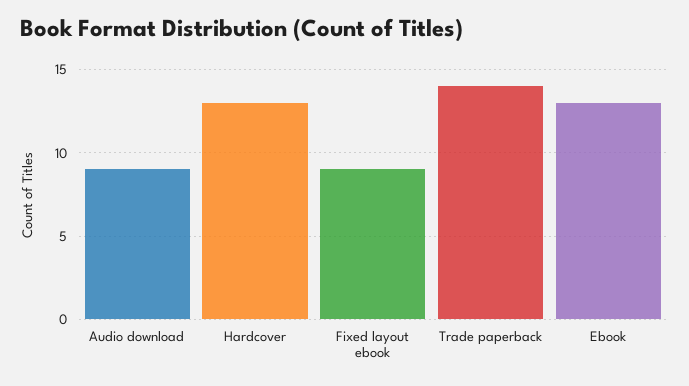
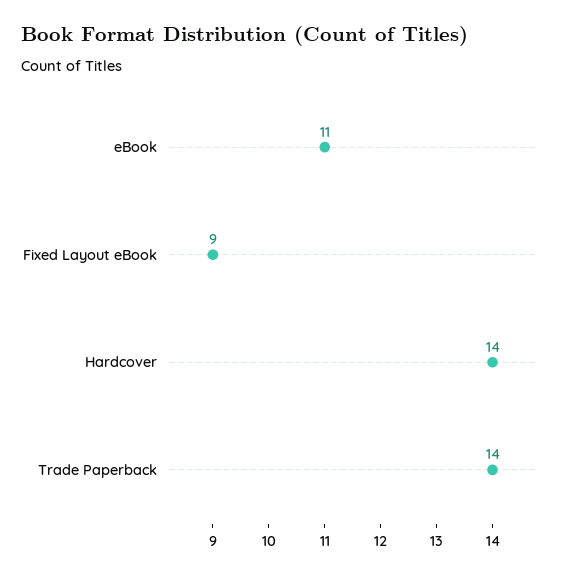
  {
-   "Audio download": 9,
-   "Hardcover": 13,
+   "Hardcover": 14,
    "Fixed layout ebook": 9,
    "Trade paperback": 14,
-   "Ebook": 13
+   "Ebook": 11
  }

